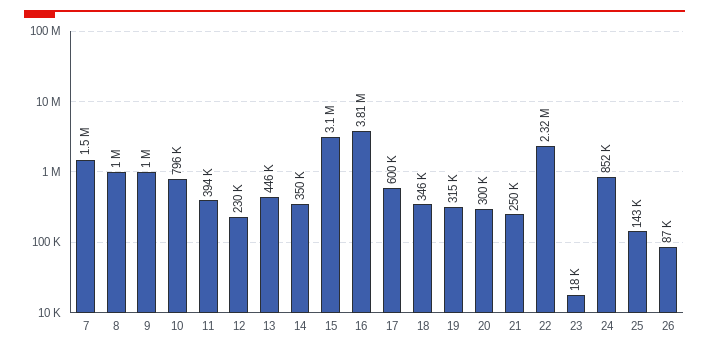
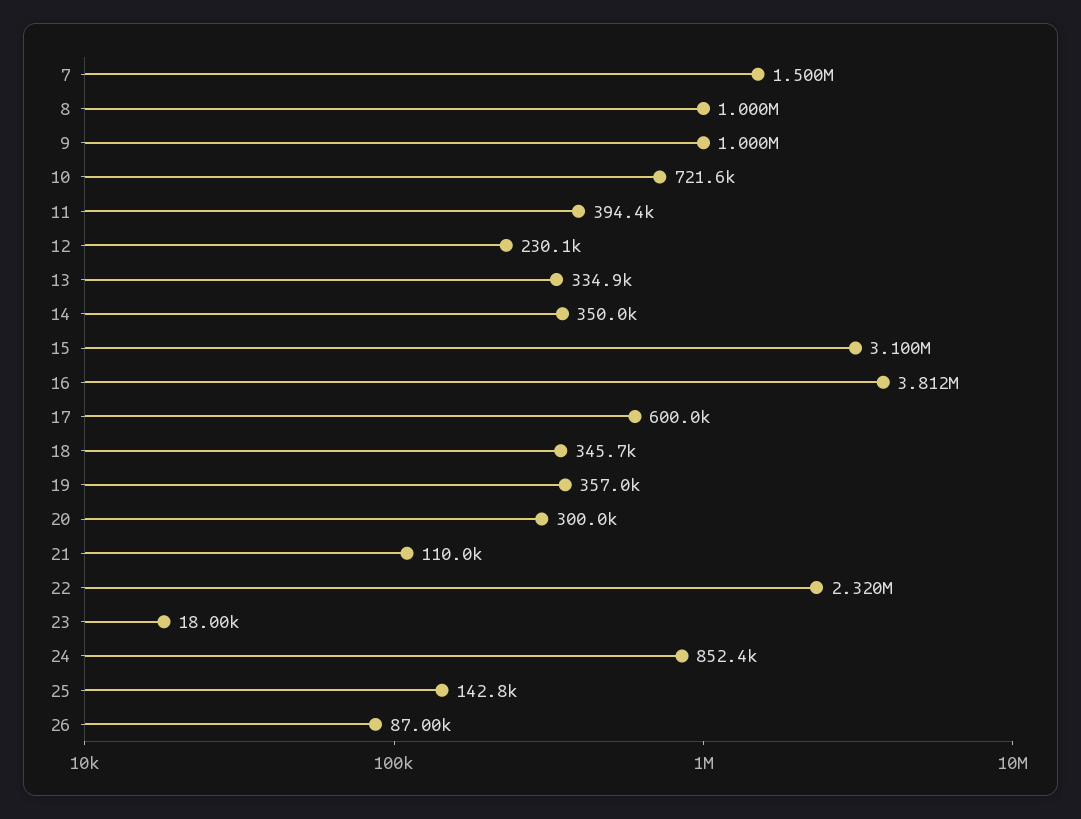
  {
    "7": 1500000,
    "8": 1000000,
    "9": 1000000,
-   "10": 796000,
+   "10": 721600,
    "11": 394400,
    "12": 230100,
-   "13": 446000,
+   "13": 334900,
    "14": 350000,
    "15": 3100000,
    "16": 3812000,
    "17": 600000,
    "18": 345700,
-   "19": 315000,
+   "19": 357000,
    "20": 300000,
-   "21": 250000,
+   "21": 110000,
    "22": 2320000,
    "23": 18000,
    "24": 852400,
    "25": 142800,
    "26": 87000
  }

